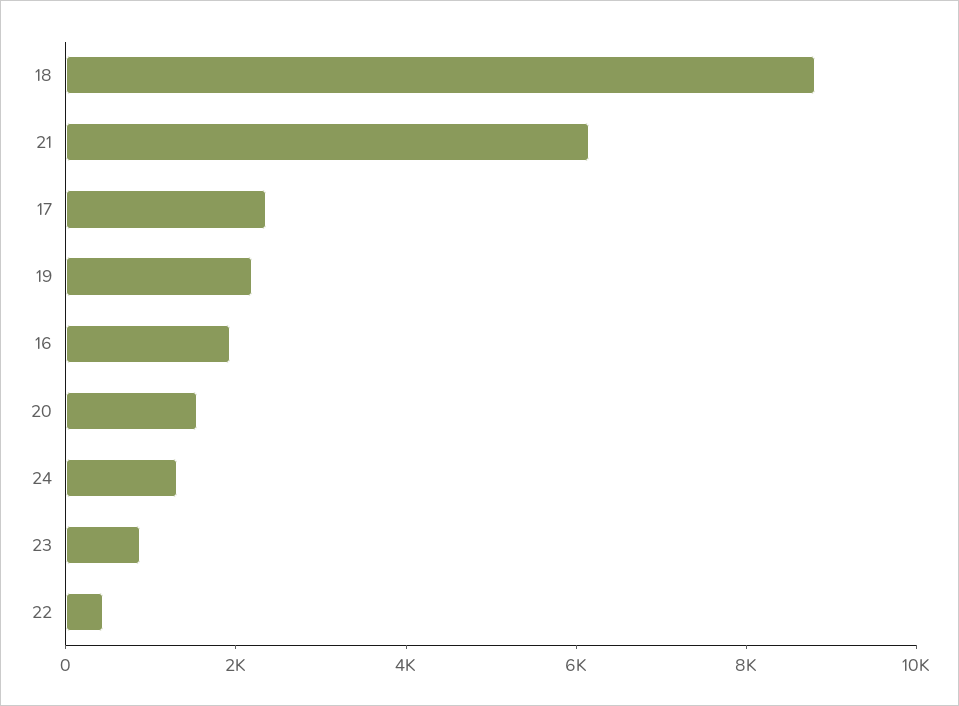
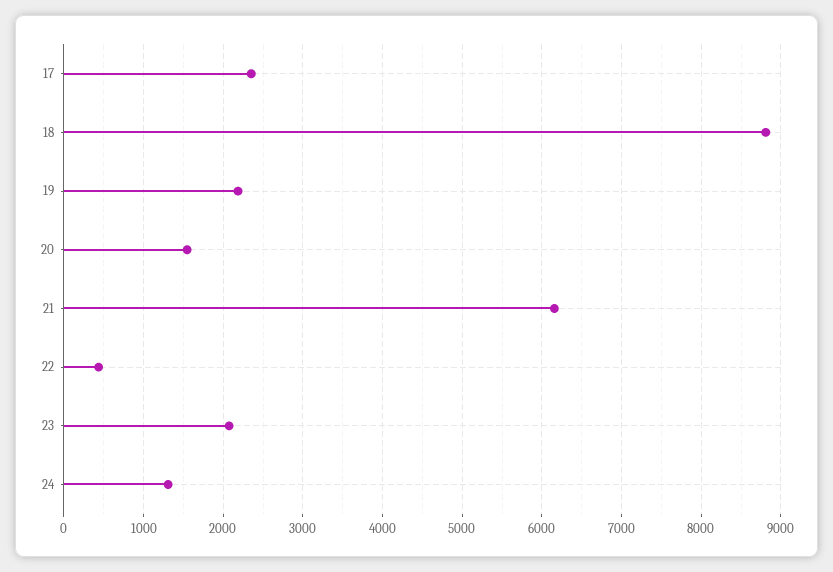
  {
    "18": 8800,
    "21": 6200,
    "17": 2400,
    "19": 2200,
-   "16": 2000,
    "20": 1500,
    "24": 1300,
-   "23": 1000,
+   "23": 2100,
    "22": 400
  }

